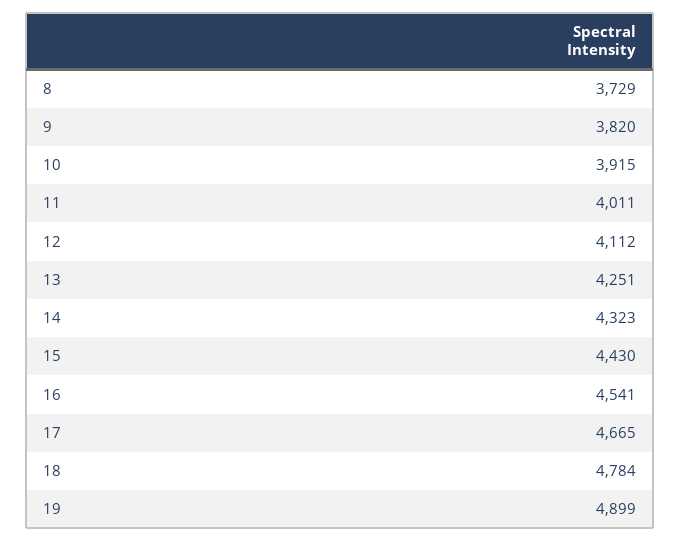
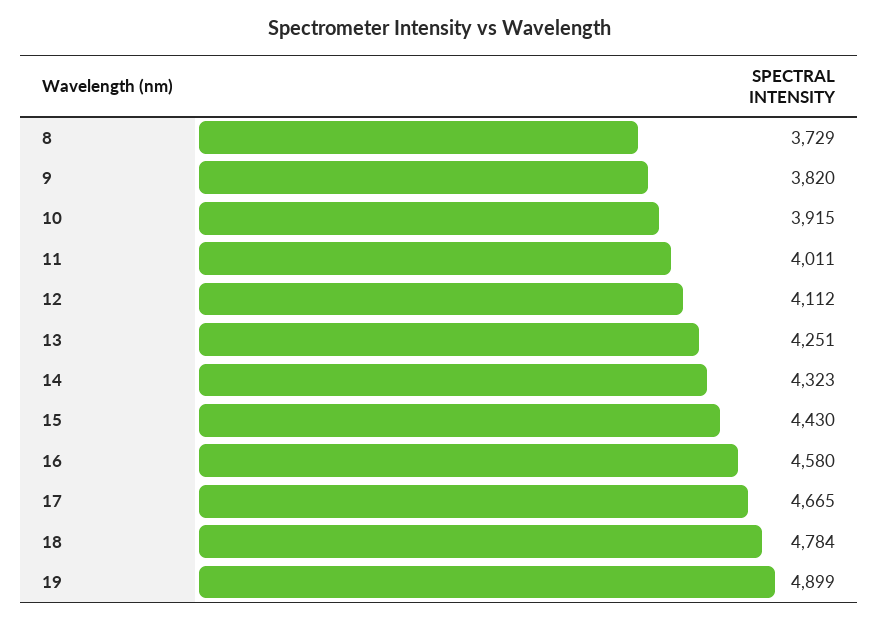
  {
    "8": 3729,
    "9": 3820,
    "10": 3915,
    "11": 4011,
    "12": 4112,
    "13": 4251,
    "14": 4323,
    "15": 4430,
-   "16": 4541,
+   "16": 4580,
    "17": 4665,
    "18": 4784,
    "19": 4899
  }

